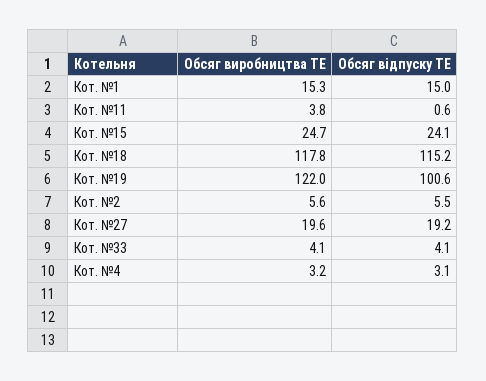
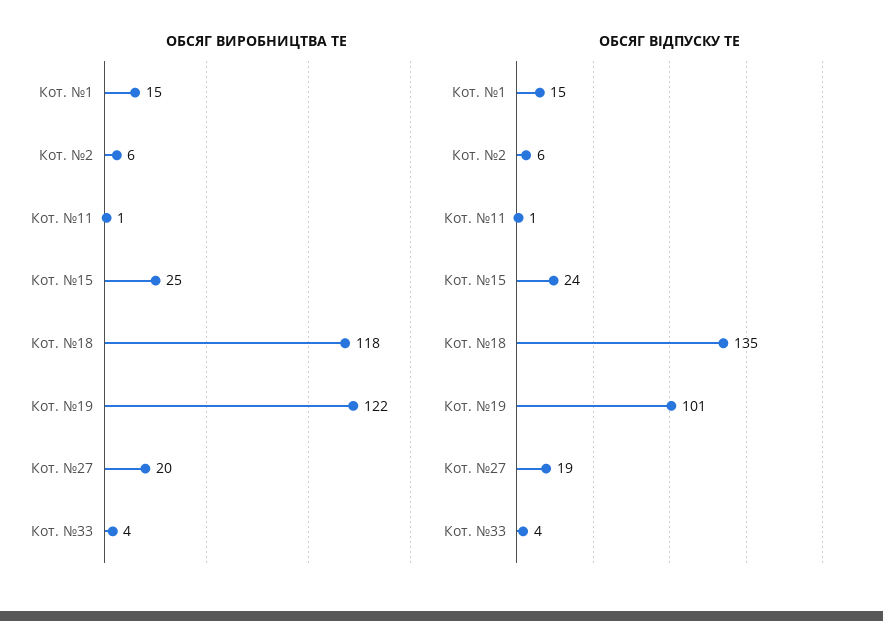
  {
    "Обсяг виробництва ТЕ": {
      "Кот. №1": 15.3,
-     "Кот. №11": 3.8,
+     "Кот. №11": 1,
      "Кот. №15": 24.7,
      "Кот. №18": 117.8,
      "Кот. №19": 122,
      "Кот. №2": 5.6,
      "Кот. №27": 19.6,
-     "Кот. №33": 4.1,
+     "Кот. №33": 4.1
-     "Кот. №4": 3.2
    },
    "Обсяг відпуску ТЕ": {
      "Кот. №1": 15,
      "Кот. №11": 0.6,
      "Кот. №15": 24.1,
-     "Кот. №18": 115.2,
+     "Кот. №18": 135,
      "Кот. №19": 100.6,
      "Кот. №2": 5.5,
      "Кот. №27": 19.2,
-     "Кот. №33": 4.1,
+     "Кот. №33": 4.1
-     "Кот. №4": 3.1
    }
  }

